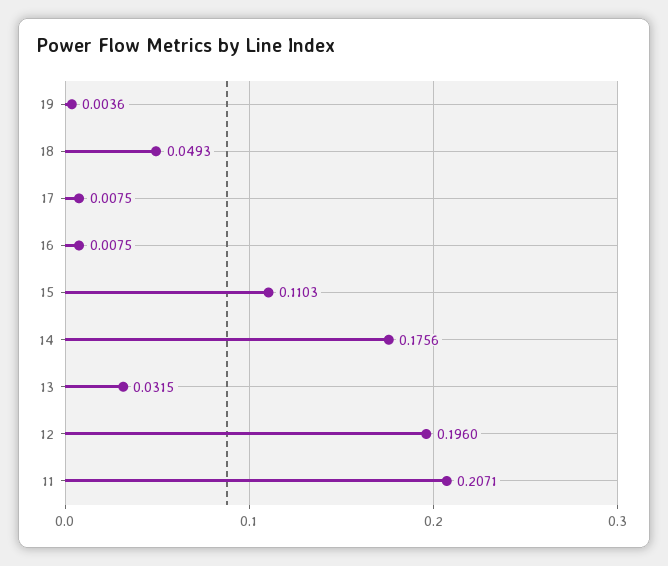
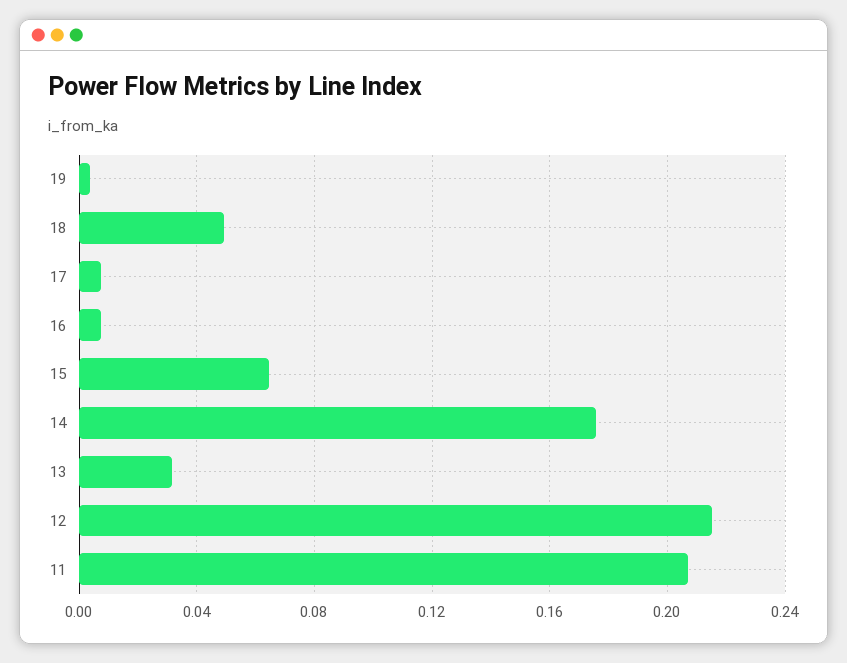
  {
    "19": 0.0036,
    "18": 0.0493,
    "17": 0.0075,
    "16": 0.0075,
-   "15": 0.1103,
+   "15": 0.065,
    "14": 0.1756,
    "13": 0.0315,
-   "12": 0.196,
+   "12": 0.215,
    "11": 0.2071
  }

